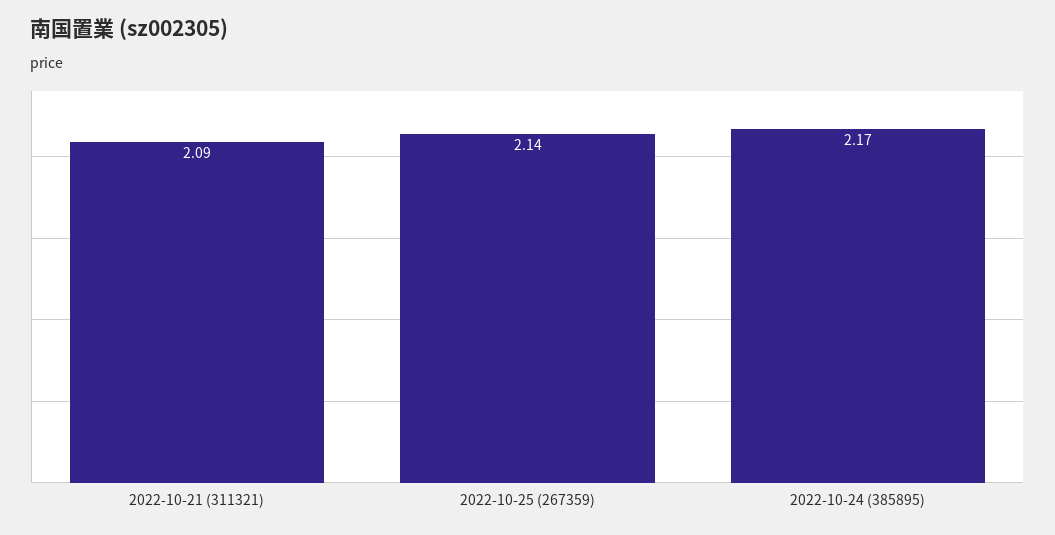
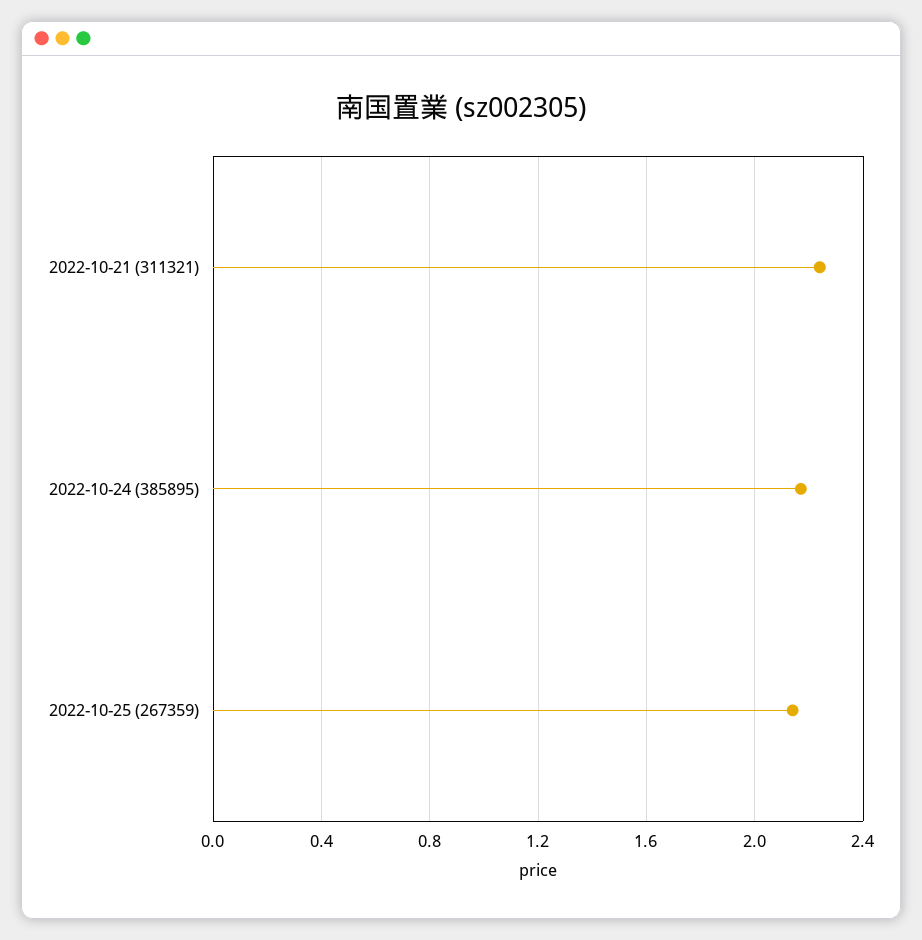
  {
-   "2022-10-21 (311321)": 2.09,
+   "2022-10-21 (311321)": 2.25,
    "2022-10-25 (267359)": 2.14,
    "2022-10-24 (385895)": 2.17
  }

